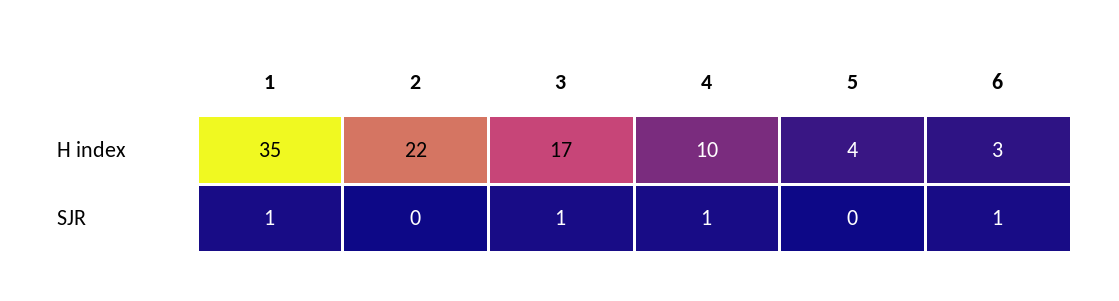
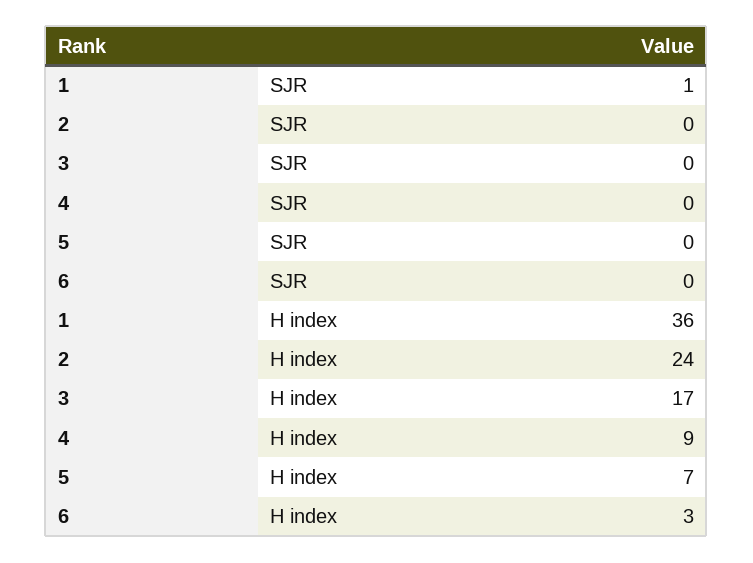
  {
    "1": {
-     "H index": 35,
+     "H index": 36,
      "SJR": 1
    },
    "2": {
-     "H index": 22,
+     "H index": 24,
      "SJR": 0
    },
    "3": {
      "H index": 17,
-     "SJR": 1
+     "SJR": 0
    },
    "4": {
-     "H index": 10,
+     "H index": 9,
-     "SJR": 1
+     "SJR": 0
    },
    "5": {
-     "H index": 4,
+     "H index": 7,
      "SJR": 0
    },
    "6": {
      "H index": 3,
-     "SJR": 1
+     "SJR": 0
    }
  }

